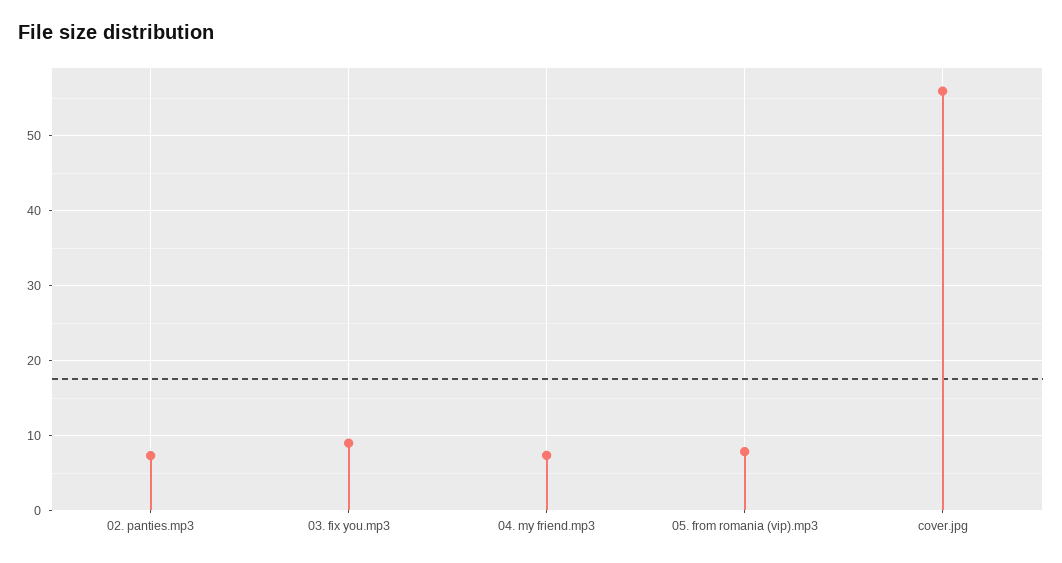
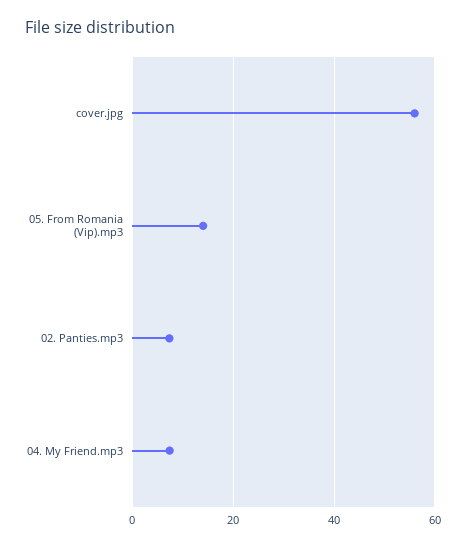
  {
    "02. panties.mp3": 7,
-   "03. fix you.mp3": 9,
    "04. my friend.mp3": 7,
-   "05. from romania (vip).mp3": 8,
+   "05. from romania (vip).mp3": 14,
    "cover.jpg": 56
  }

